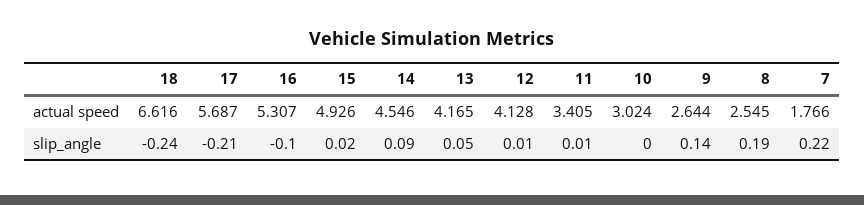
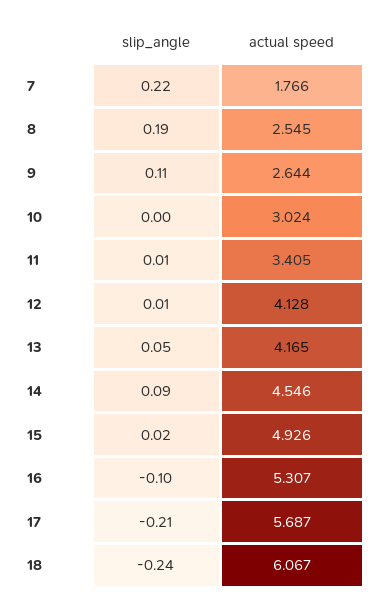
  {
    "18": {
-     "actual speed": 6.616,
+     "actual speed": 6.067,
      "slip_angle": -0.24
    },
    "17": {
      "actual speed": 5.687,
      "slip_angle": -0.21
    },
    "16": {
      "actual speed": 5.307,
      "slip_angle": -0.1
    },
    "15": {
      "actual speed": 4.926,
      "slip_angle": 0.02
    },
    "14": {
      "actual speed": 4.546,
      "slip_angle": 0.09
    },
    "13": {
      "actual speed": 4.165,
      "slip_angle": 0.05
    },
    "12": {
      "actual speed": 4.128,
      "slip_angle": 0.01
    },
    "11": {
      "actual speed": 3.405,
      "slip_angle": 0.01
    },
    "10": {
      "actual speed": 3.024,
      "slip_angle": 0
    },
    "9": {
      "actual speed": 2.644,
-     "slip_angle": 0.14
+     "slip_angle": 0.11
    },
    "8": {
      "actual speed": 2.545,
      "slip_angle": 0.19
    },
    "7": {
      "actual speed": 1.766,
      "slip_angle": 0.22
    }
  }

